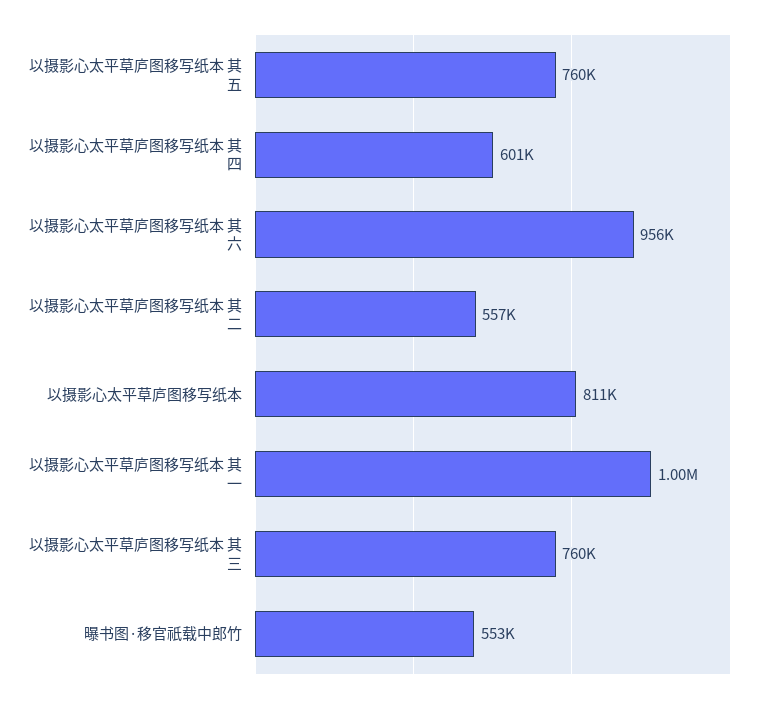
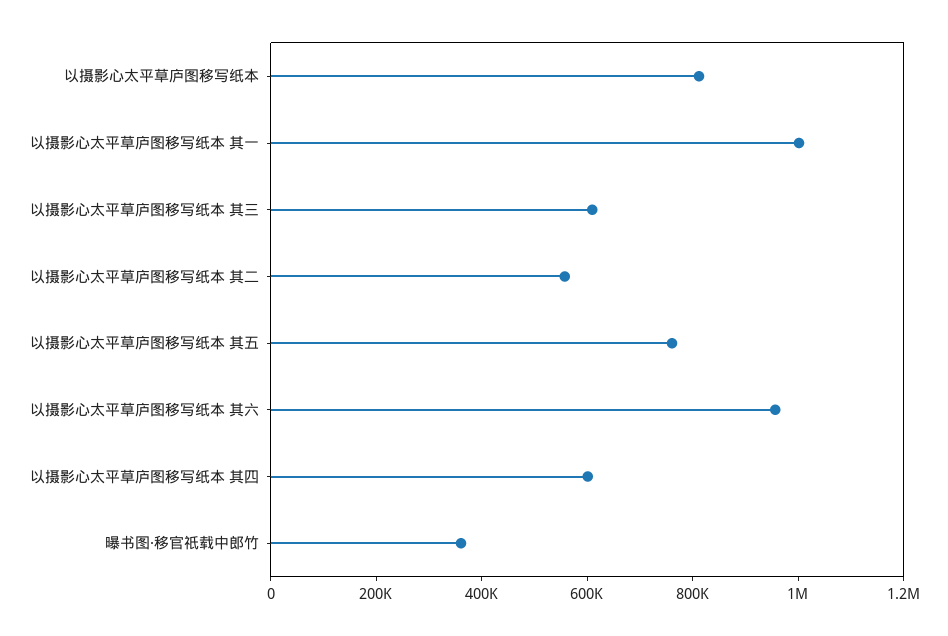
  {
    "以摄影心太平草庐图移写纸本 其五": 760000,
    "以摄影心太平草庐图移写纸本 其四": 601000,
    "以摄影心太平草庐图移写纸本 其六": 956000,
    "以摄影心太平草庐图移写纸本 其二": 557000,
    "以摄影心太平草庐图移写纸本": 811000,
    "以摄影心太平草庐图移写纸本 其一": 1000000,
-   "以摄影心太平草庐图移写纸本 其三": 760000,
+   "以摄影心太平草庐图移写纸本 其三": 600000,
-   "曝书图·移官祇载中郎竹": 553000
+   "曝书图·移官祇载中郎竹": 350000
  }

